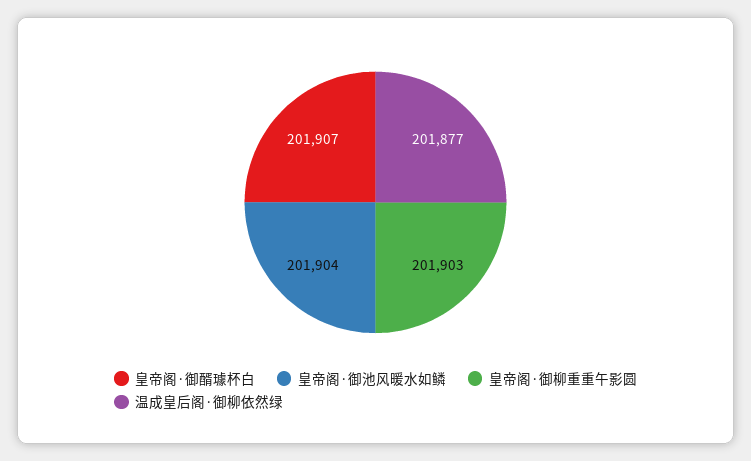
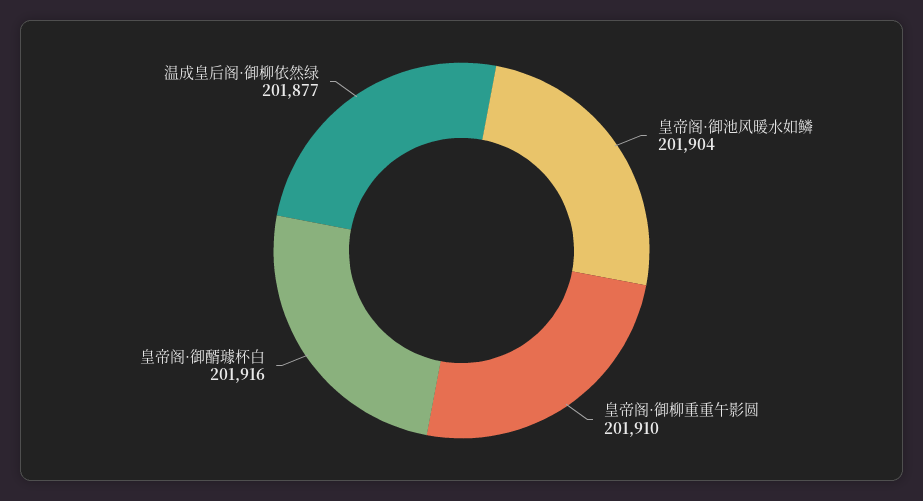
  {
-   "皇帝阁·御醑璩杯白": 201907,
+   "皇帝阁·御醑璩杯白": 201916,
    "皇帝阁·御池风暖水如鳞": 201904,
-   "皇帝阁·御柳重重午影圆": 201903,
+   "皇帝阁·御柳重重午影圆": 201910,
    "温成皇后阁·御柳依然绿": 201877
  }

